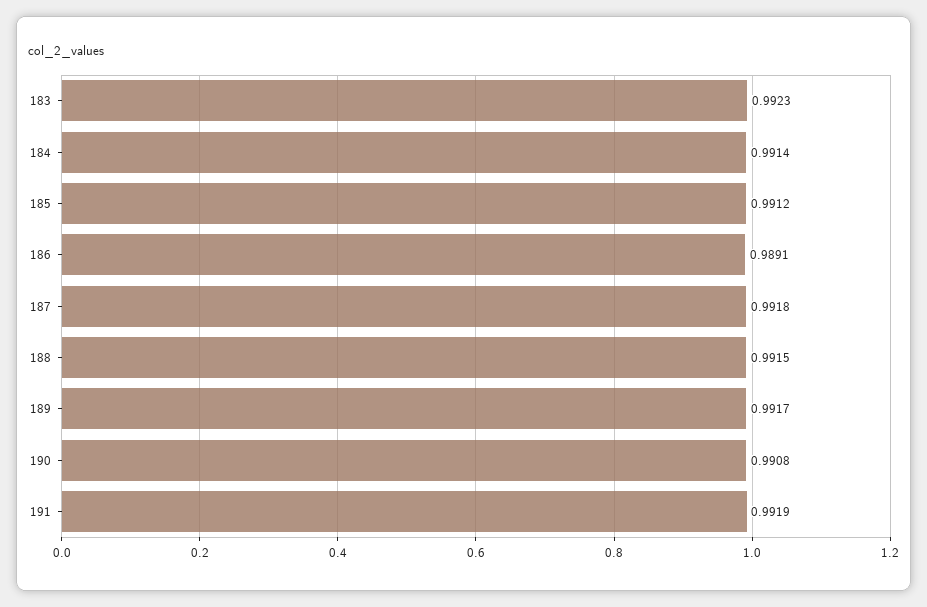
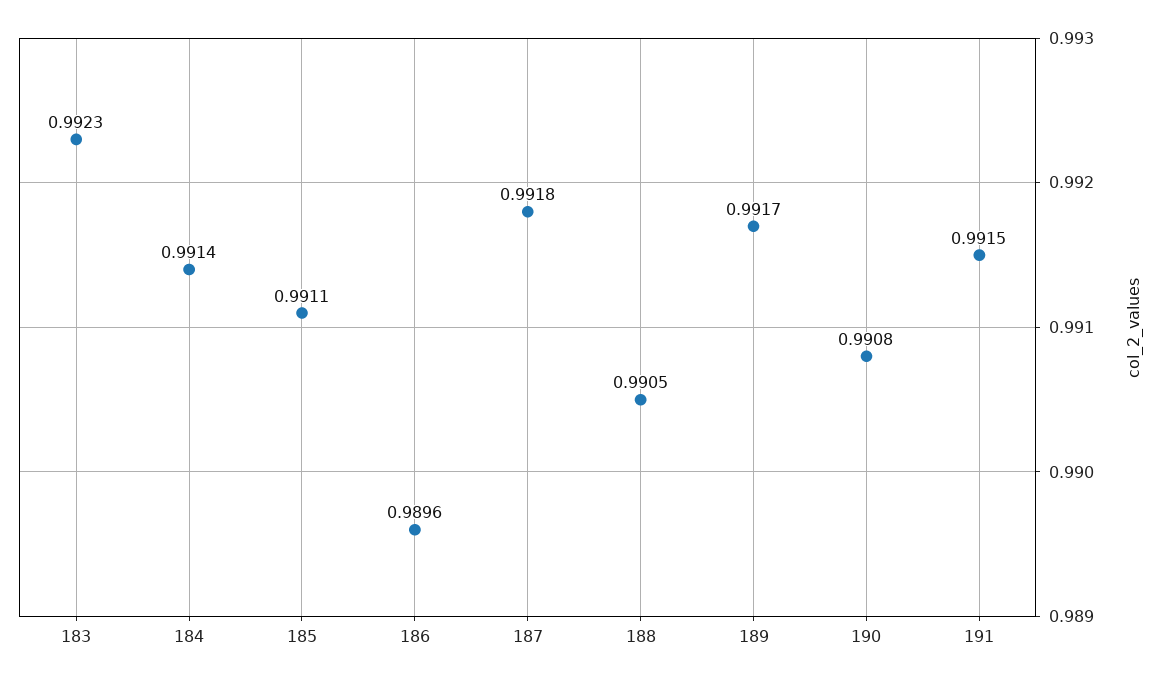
  {
    "183": 0.9923,
    "184": 0.9914,
-   "185": 0.9912,
+   "185": 0.9911,
-   "186": 0.9891,
+   "186": 0.9896,
    "187": 0.9918,
-   "188": 0.9915,
+   "188": 0.9905,
    "189": 0.9917,
    "190": 0.9908,
-   "191": 0.9919
+   "191": 0.9915
  }

